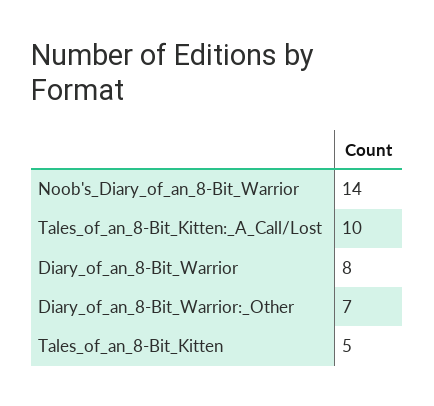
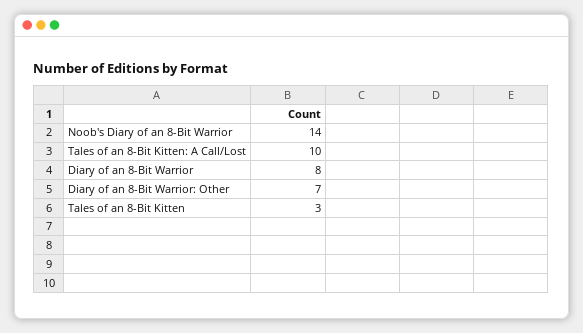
  {
    "Noob's_Diary_of_an_8-Bit_Warrior": 14,
    "Tales_of_an_8-Bit_Kitten:_A_Call/Lost": 10,
    "Diary_of_an_8-Bit_Warrior": 8,
    "Diary_of_an_8-Bit_Warrior:_Other": 7,
-   "Tales_of_an_8-Bit_Kitten": 5
+   "Tales_of_an_8-Bit_Kitten": 3
  }

